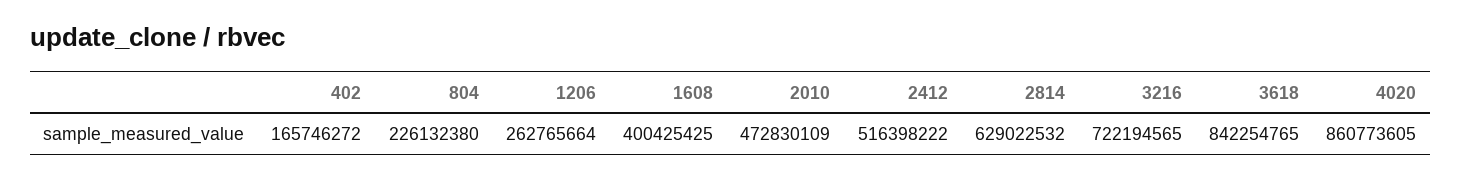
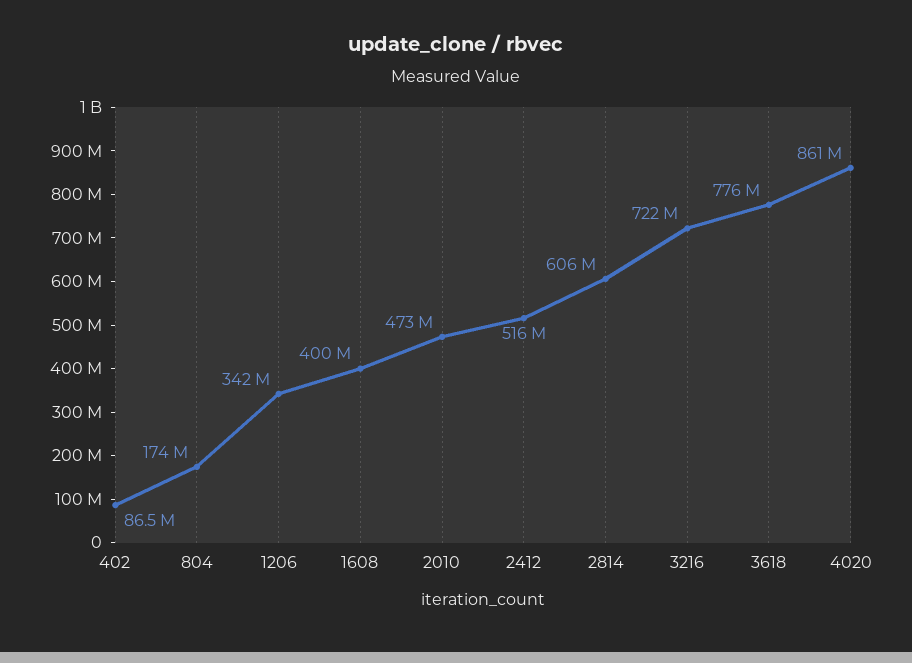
  {
-   "402": 165746272,
+   "402": 86500000,
-   "804": 226132380,
+   "804": 174000000,
-   "1206": 262765664,
+   "1206": 342000000,
    "1608": 400425425,
    "2010": 472830109,
    "2412": 516398222,
-   "2814": 629022532,
+   "2814": 606000000,
    "3216": 722194565,
-   "3618": 842254765,
+   "3618": 776000000,
    "4020": 860773605
  }

